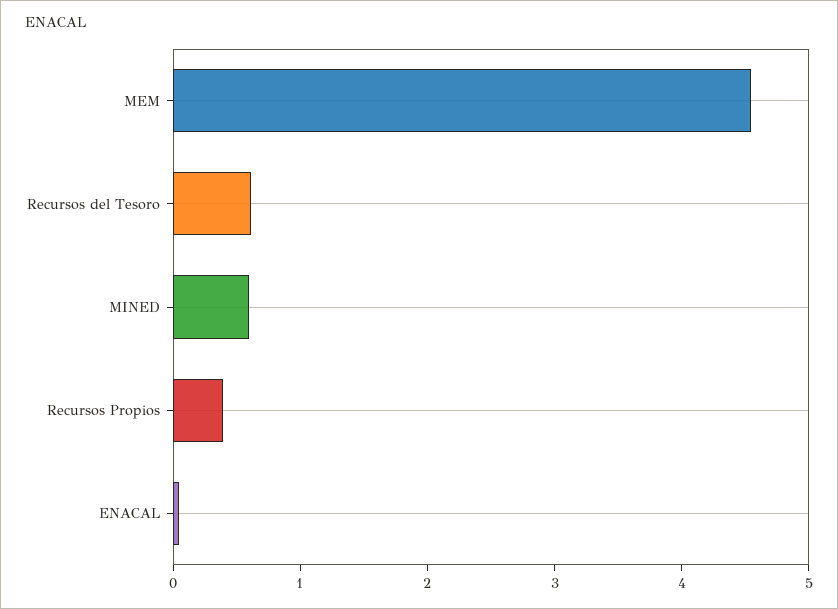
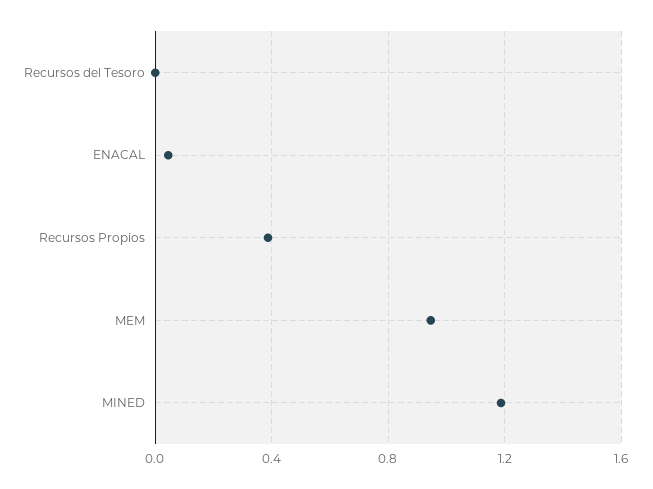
  {
-   "MEM": 4.6,
+   "MEM": 0.95,
-   "Recursos del Tesoro": 0.6,
+   "Recursos del Tesoro": 0,
-   "MINED": 0.6,
+   "MINED": 1.2,
    "Recursos Propios": 0.4,
    "ENACAL": 0.05
  }

